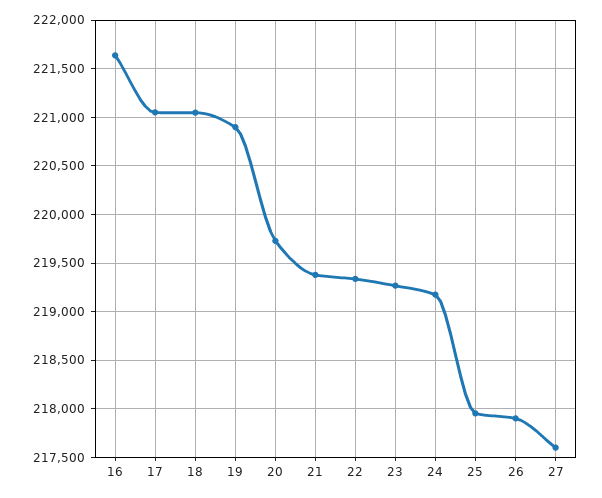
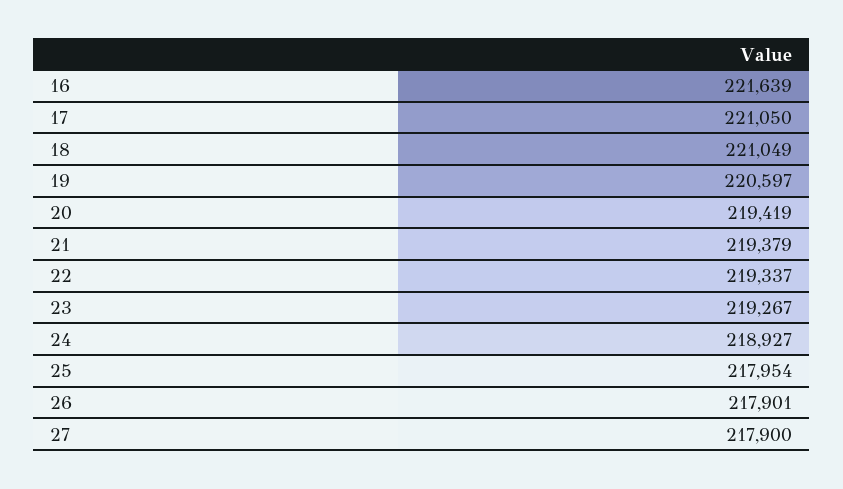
  {
    "16": 221639,
    "17": 221050,
    "18": 221049,
-   "19": 220900,
+   "19": 220597,
-   "20": 219700,
+   "20": 219419,
    "21": 219379,
    "22": 219337,
    "23": 219267,
-   "24": 219200,
+   "24": 218927,
    "25": 217954,
    "26": 217901,
-   "27": 217600
+   "27": 217900
  }

